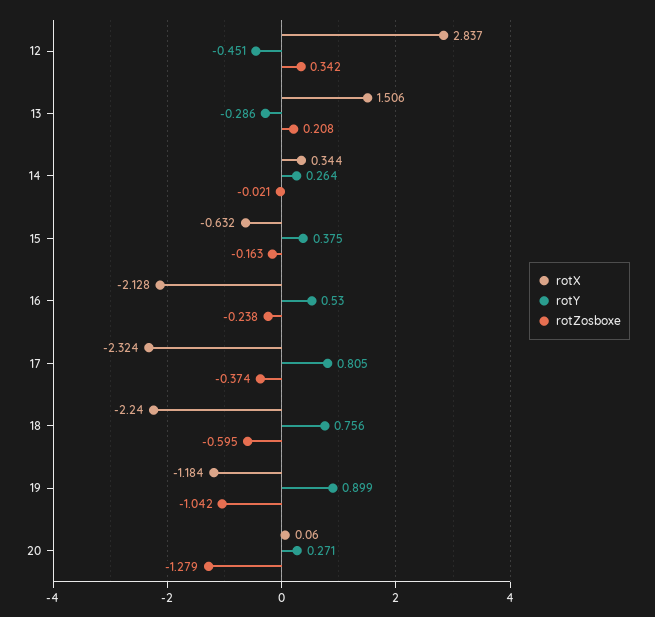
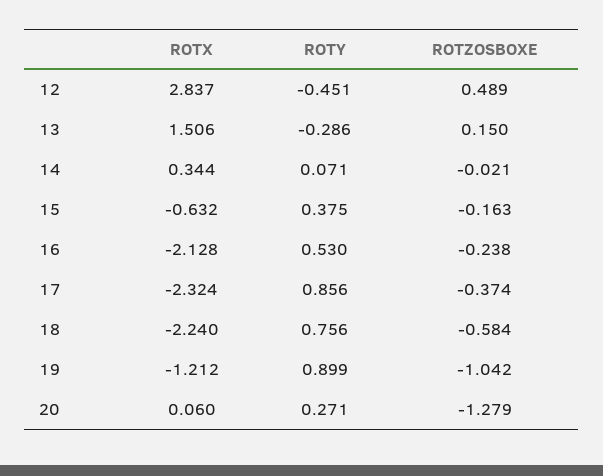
  {
    "rotX": {
      "12": 2.837,
      "13": 1.506,
      "14": 0.344,
      "15": -0.632,
      "16": -2.128,
      "17": -2.324,
      "18": -2.24,
-     "19": -1.184,
+     "19": -1.212,
      "20": 0.06
    },
    "rotY": {
      "12": -0.451,
      "13": -0.286,
-     "14": 0.264,
+     "14": 0.071,
      "15": 0.375,
      "16": 0.53,
-     "17": 0.805,
+     "17": 0.856,
      "18": 0.756,
      "19": 0.899,
      "20": 0.271
    },
    "rotZosboxe": {
-     "12": 0.342,
+     "12": 0.489,
-     "13": 0.208,
+     "13": 0.15,
      "14": -0.021,
      "15": -0.163,
      "16": -0.238,
      "17": -0.374,
-     "18": -0.595,
+     "18": -0.584,
      "19": -1.042,
      "20": -1.279
    }
  }

